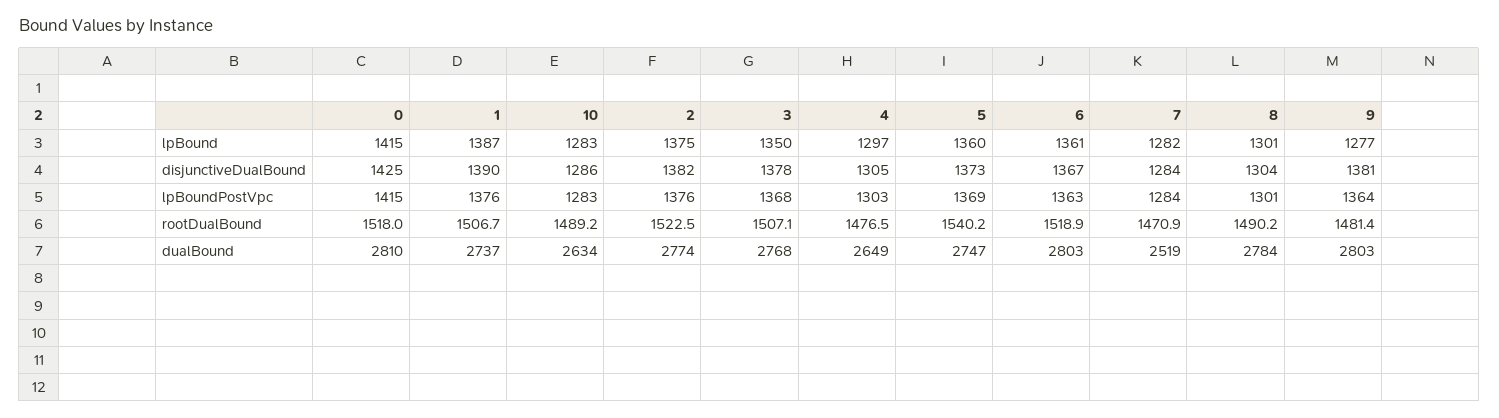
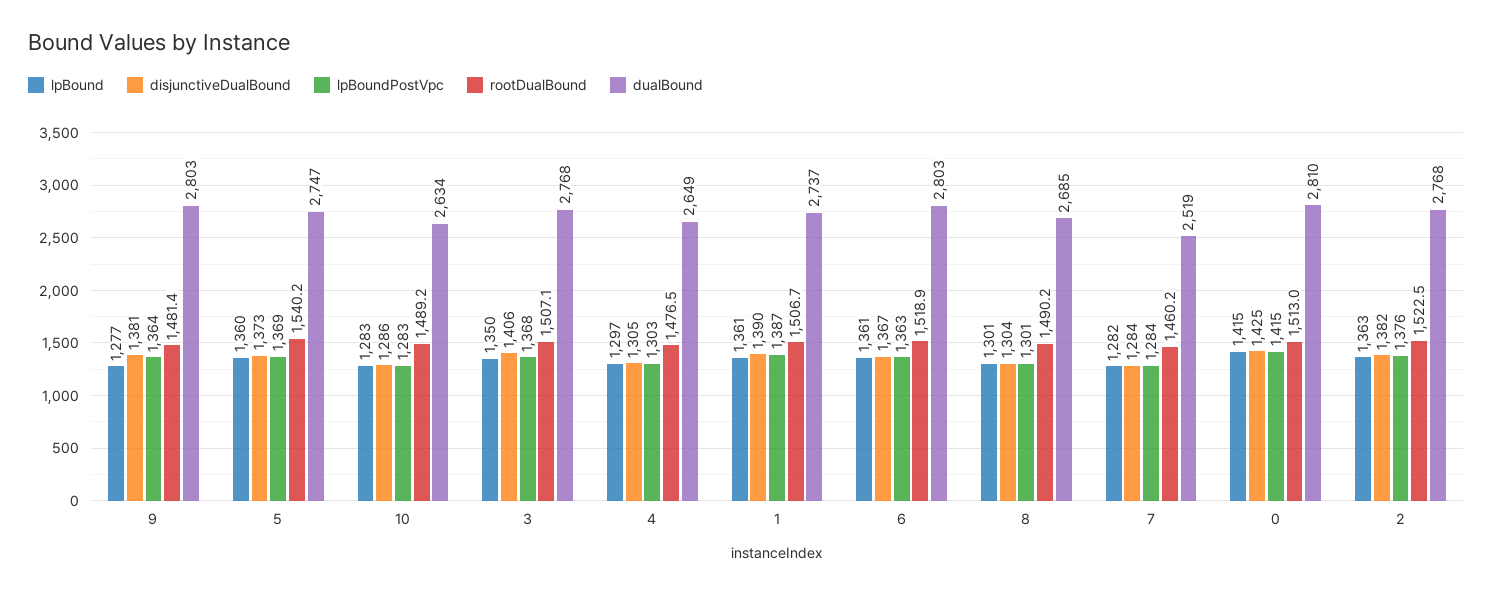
  {
    "lpBound": {
      "0": 1415,
-     "1": 1387,
+     "1": 1361,
      "10": 1283,
-     "2": 1375,
+     "2": 1363,
      "3": 1350,
      "4": 1297,
      "5": 1360,
      "6": 1361,
      "7": 1282,
      "8": 1301,
      "9": 1277
    },
    "disjunctiveDualBound": {
      "0": 1425,
      "1": 1390,
      "10": 1286,
      "2": 1382,
-     "3": 1378,
+     "3": 1406,
      "4": 1305,
      "5": 1373,
      "6": 1367,
      "7": 1284,
      "8": 1304,
      "9": 1381
    },
    "lpBoundPostVpc": {
      "0": 1415,
-     "1": 1376,
+     "1": 1387,
      "10": 1283,
      "2": 1376,
      "3": 1368,
      "4": 1303,
      "5": 1369,
      "6": 1363,
      "7": 1284,
      "8": 1301,
      "9": 1364
    },
    "rootDualBound": {
-     "0": 1518,
+     "0": 1513,
      "1": 1506.7,
      "10": 1489.2,
      "2": 1522.5,
      "3": 1507.1,
      "4": 1476.5,
      "5": 1540.2,
      "6": 1518.9,
-     "7": 1470.9,
+     "7": 1460.2,
      "8": 1490.2,
      "9": 1481.4
    },
    "dualBound": {
      "0": 2810,
      "1": 2737,
      "10": 2634,
-     "2": 2774,
+     "2": 2768,
      "3": 2768,
      "4": 2649,
      "5": 2747,
      "6": 2803,
      "7": 2519,
-     "8": 2784,
+     "8": 2685,
      "9": 2803
    }
  }

